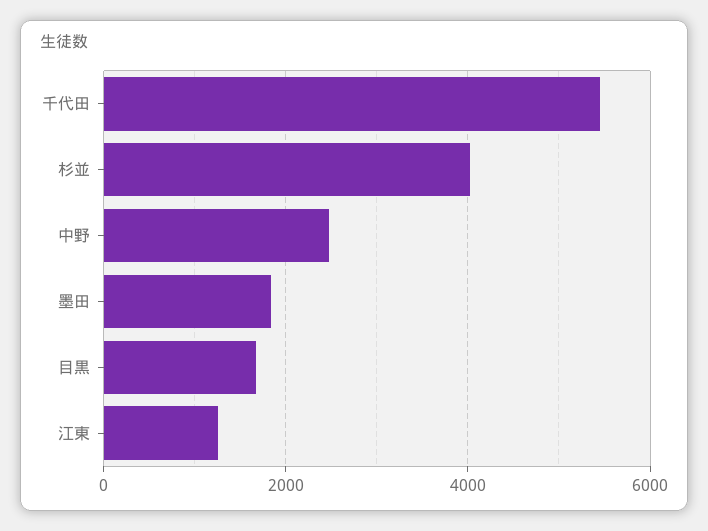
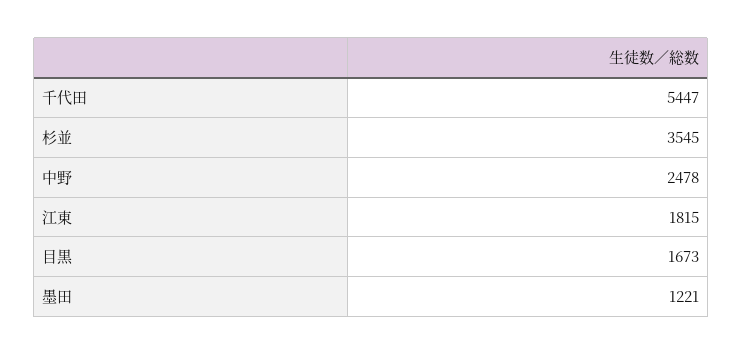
  {
    "千代田": 5447,
-   "杉並": 4000,
+   "杉並": 3545,
    "中野": 2478,
-   "墨田": 1800,
+   "墨田": 1221,
    "目黒": 1673,
-   "江東": 1200
+   "江東": 1815
  }

